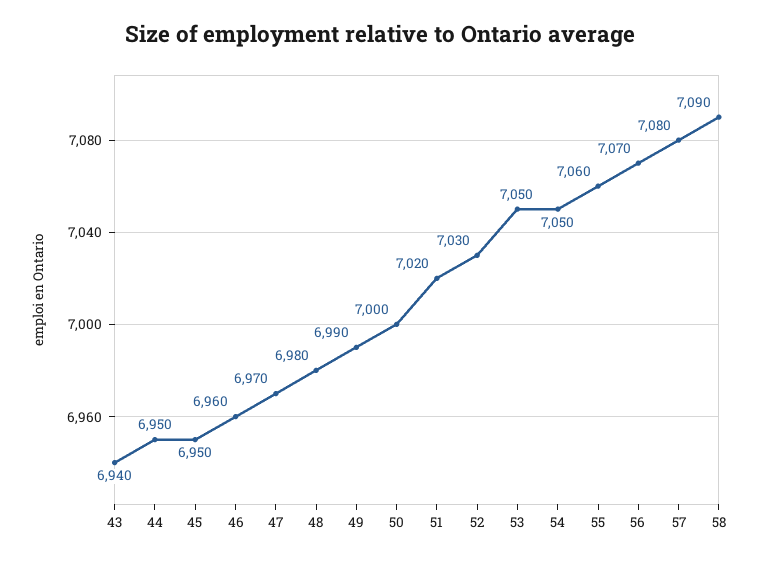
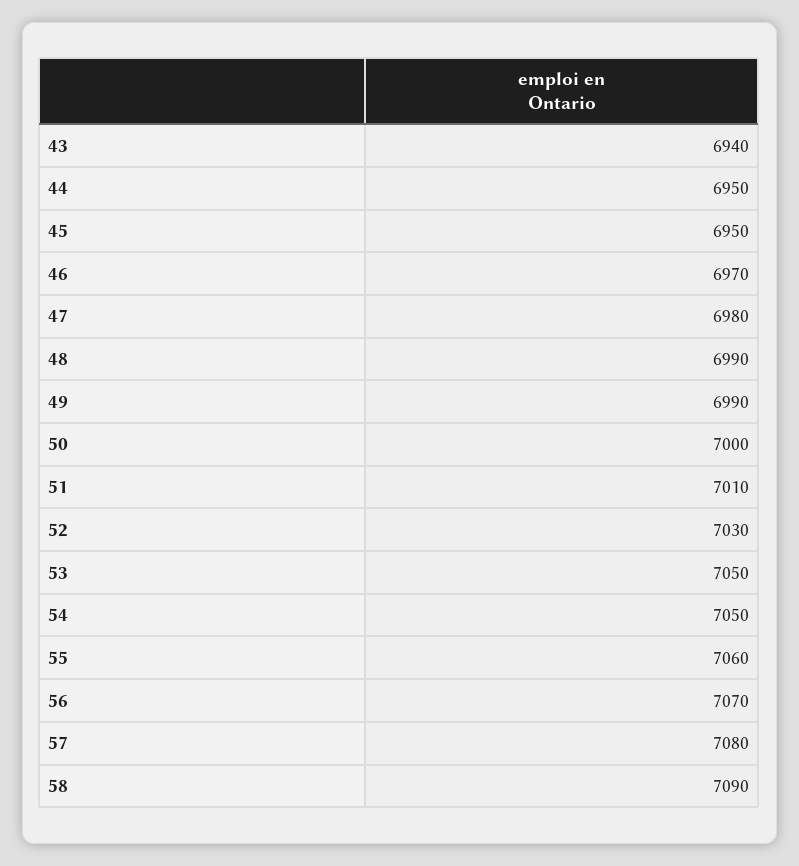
  {
    "43": 6940,
    "44": 6950,
    "45": 6950,
-   "46": 6960,
+   "46": 6970,
-   "47": 6970,
+   "47": 6980,
-   "48": 6980,
+   "48": 6990,
    "49": 6990,
    "50": 7000,
-   "51": 7020,
+   "51": 7010,
    "52": 7030,
    "53": 7050,
    "54": 7050,
    "55": 7060,
    "56": 7070,
    "57": 7080,
    "58": 7090
  }

